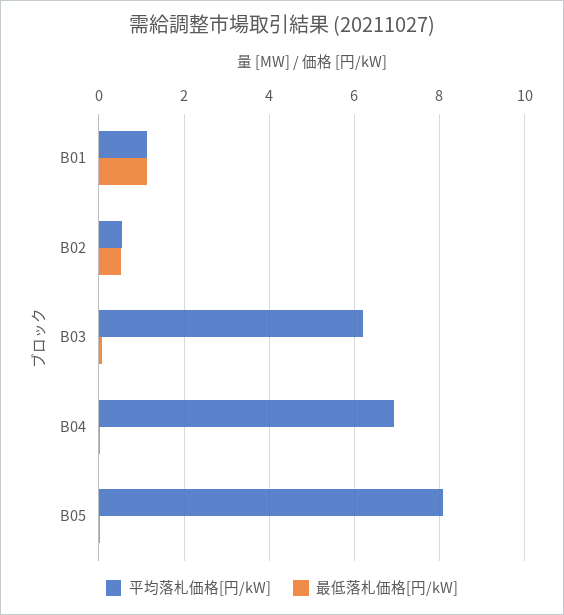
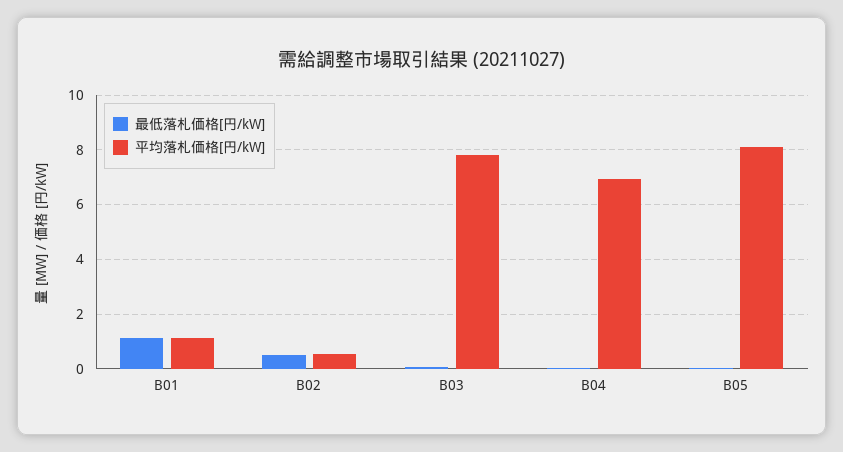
  {
    "平均落札価格[円/kW]": {
      "B01": 1.2,
      "B02": 0.6,
-     "B03": 6.2,
+     "B03": 7.75,
      "B04": 7,
      "B05": 8
    },
    "最低落札価格[円/kW]": {
      "B01": 1.2,
      "B02": 0.6,
      "B03": 0,
      "B04": 0,
      "B05": 0
    }
  }

